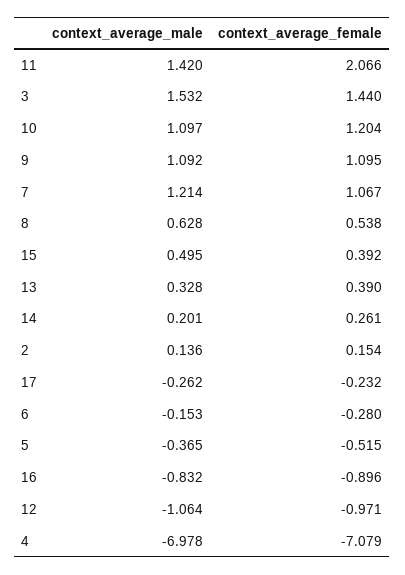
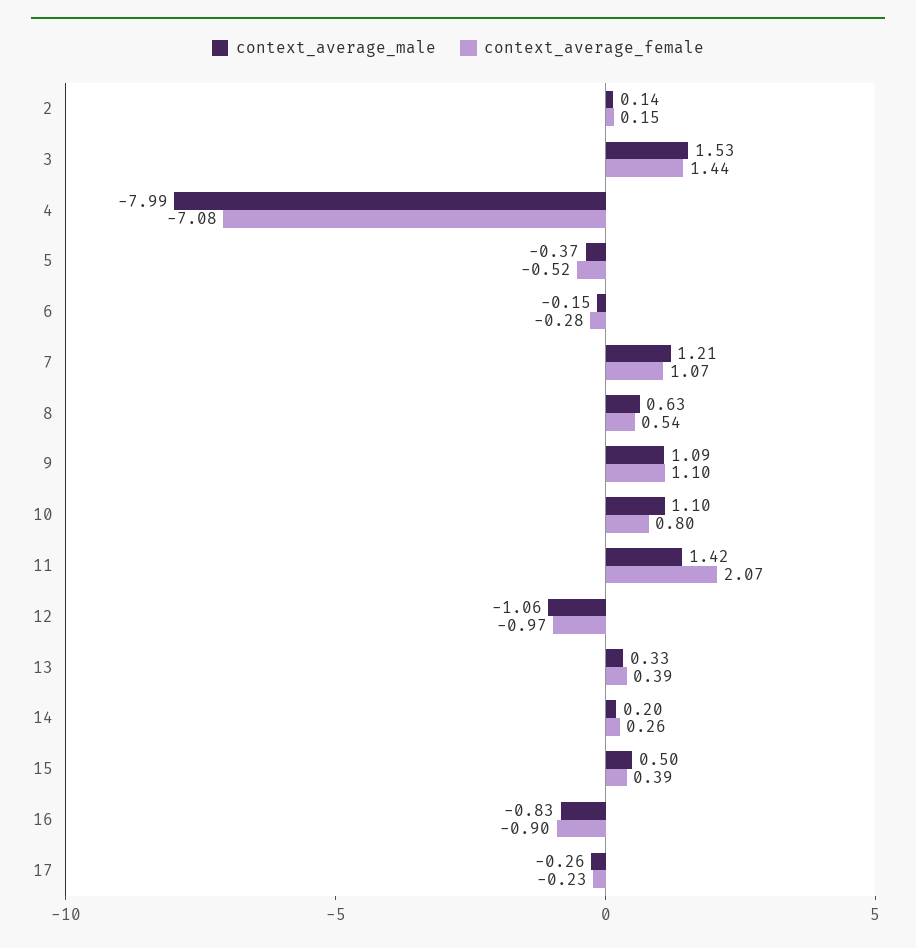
  {
    "context_average_male": {
      "11": 1.42,
      "3": 1.532,
      "10": 1.097,
      "9": 1.092,
      "7": 1.214,
      "8": 0.628,
      "15": 0.495,
      "13": 0.328,
      "14": 0.201,
      "2": 0.136,
      "17": -0.262,
      "6": -0.153,
      "5": -0.365,
      "16": -0.832,
      "12": -1.064,
-     "4": -6.978
+     "4": -7.99
    },
    "context_average_female": {
      "11": 2.066,
      "3": 1.44,
-     "10": 1.204,
+     "10": 0.8,
      "9": 1.095,
      "7": 1.067,
      "8": 0.538,
      "15": 0.392,
      "13": 0.39,
      "14": 0.261,
      "2": 0.154,
      "17": -0.232,
      "6": -0.28,
      "5": -0.515,
      "16": -0.896,
      "12": -0.971,
      "4": -7.079
    }
  }

